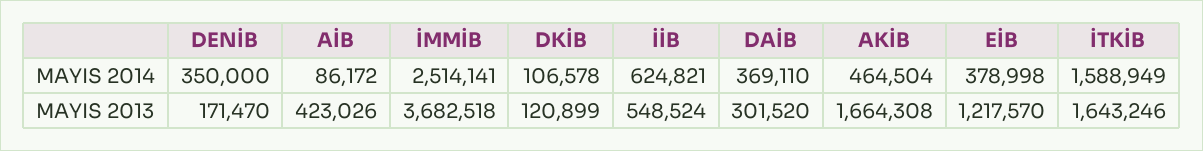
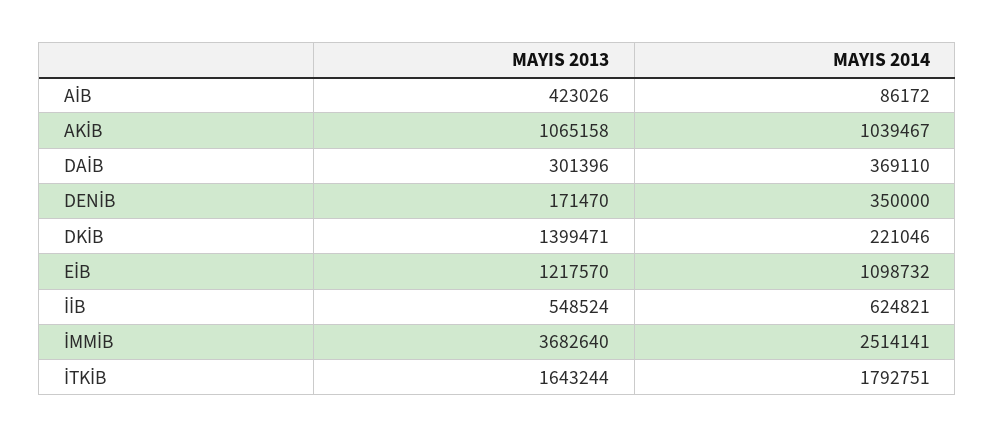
  {
    "DENİB": {
      "MAYIS 2014": 350000,
      "MAYIS 2013": 171470
    },
    "AİB": {
      "MAYIS 2014": 86172,
      "MAYIS 2013": 423026
    },
    "İMMİB": {
      "MAYIS 2014": 2514141,
-     "MAYIS 2013": 3682518
+     "MAYIS 2013": 3682640
    },
    "DKİB": {
-     "MAYIS 2014": 106578,
+     "MAYIS 2014": 221046,
-     "MAYIS 2013": 120899
+     "MAYIS 2013": 1399471
    },
    "İİB": {
      "MAYIS 2014": 624821,
      "MAYIS 2013": 548524
    },
    "DAİB": {
      "MAYIS 2014": 369110,
-     "MAYIS 2013": 301520
+     "MAYIS 2013": 301396
    },
    "AKİB": {
-     "MAYIS 2014": 464504,
+     "MAYIS 2014": 1039467,
-     "MAYIS 2013": 1664308
+     "MAYIS 2013": 1065158
    },
    "EİB": {
-     "MAYIS 2014": 378998,
+     "MAYIS 2014": 1098732,
      "MAYIS 2013": 1217570
    },
    "İTKİB": {
-     "MAYIS 2014": 1588949,
+     "MAYIS 2014": 1792751,
-     "MAYIS 2013": 1643246
+     "MAYIS 2013": 1643244
    }
  }

